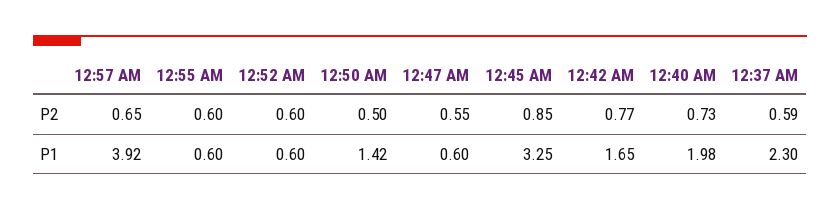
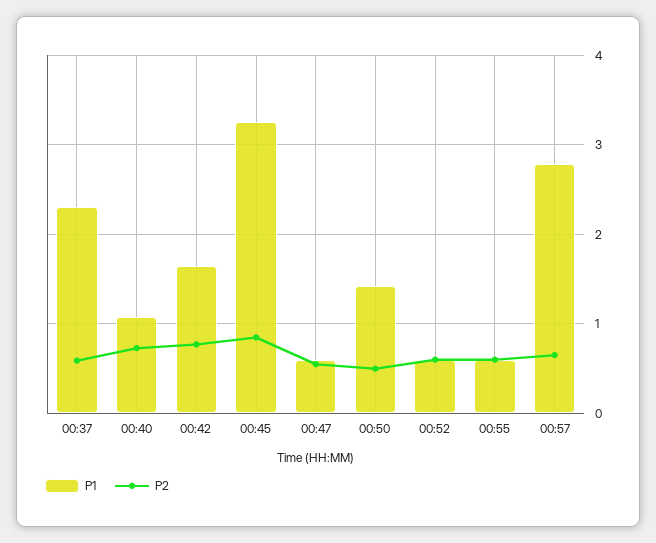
  {
    "P2": {
      "12:57 AM": 0.65,
      "12:55 AM": 0.6,
      "12:52 AM": 0.6,
      "12:50 AM": 0.5,
      "12:47 AM": 0.55,
      "12:45 AM": 0.85,
      "12:42 AM": 0.77,
      "12:40 AM": 0.73,
      "12:37 AM": 0.59
    },
    "P1": {
-     "12:57 AM": 3.92,
+     "12:57 AM": 2.8,
      "12:55 AM": 0.6,
      "12:52 AM": 0.6,
      "12:50 AM": 1.42,
      "12:47 AM": 0.6,
      "12:45 AM": 3.25,
      "12:42 AM": 1.65,
-     "12:40 AM": 1.98,
+     "12:40 AM": 1.1,
      "12:37 AM": 2.3
    }
  }

